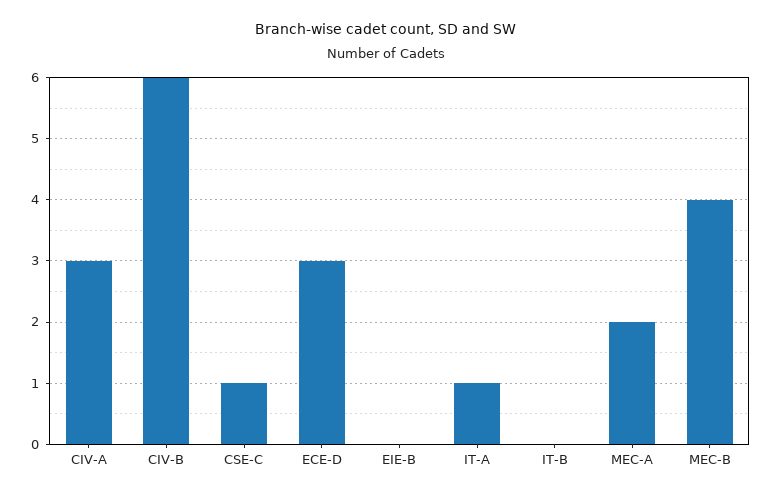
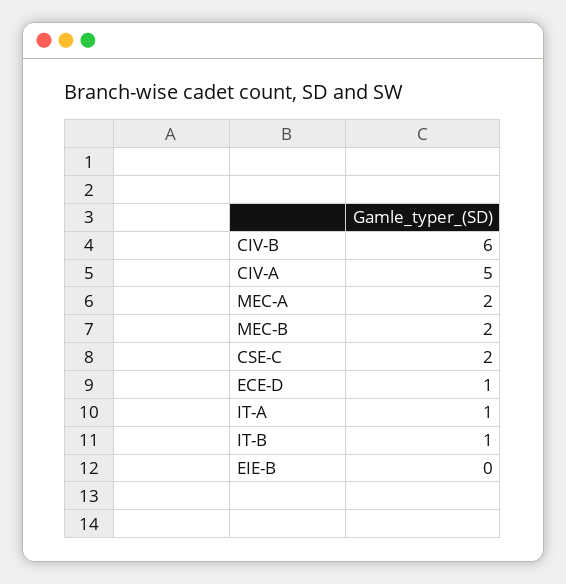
  {
-   "CIV-A": 3,
+   "CIV-A": 5,
    "CIV-B": 6,
-   "CSE-C": 1,
+   "CSE-C": 2,
-   "ECE-D": 3,
+   "ECE-D": 1,
    "EIE-B": 0,
    "IT-A": 1,
-   "IT-B": 0,
+   "IT-B": 1,
    "MEC-A": 2,
-   "MEC-B": 4
+   "MEC-B": 2
  }

